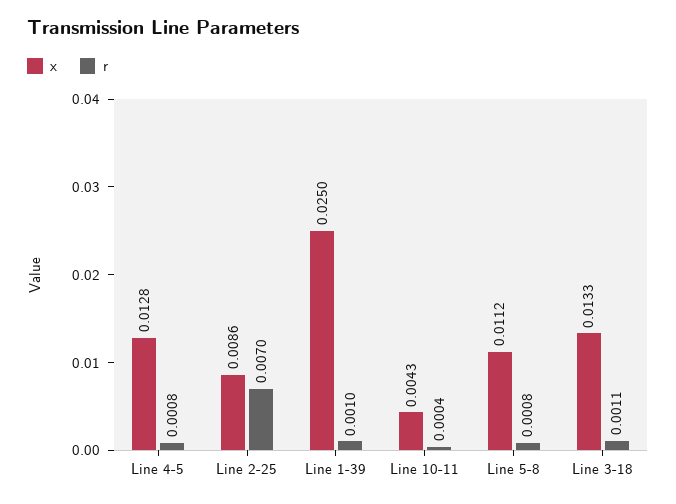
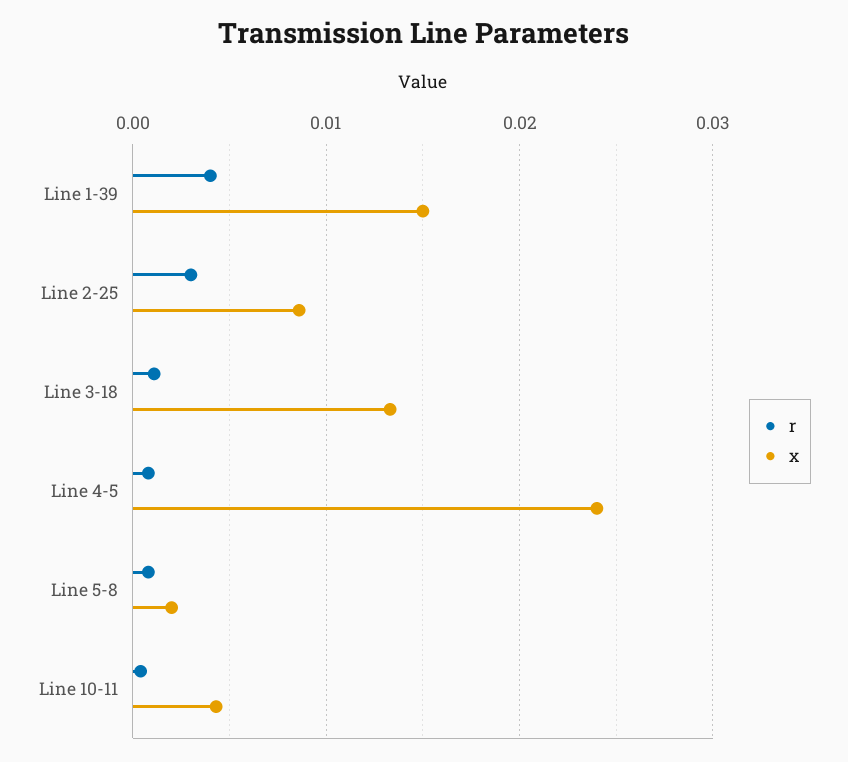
  {
    "x": {
-     "Line 4-5": 0.0128,
+     "Line 4-5": 0.024,
      "Line 2-25": 0.0086,
-     "Line 1-39": 0.025,
+     "Line 1-39": 0.015,
      "Line 10-11": 0.0043,
-     "Line 5-8": 0.0112,
+     "Line 5-8": 0.002,
      "Line 3-18": 0.0133
    },
    "r": {
      "Line 4-5": 0.0008,
-     "Line 2-25": 0.007,
+     "Line 2-25": 0.003,
-     "Line 1-39": 0.001,
+     "Line 1-39": 0.004,
      "Line 10-11": 0.0004,
      "Line 5-8": 0.0008,
      "Line 3-18": 0.0011
    }
  }

